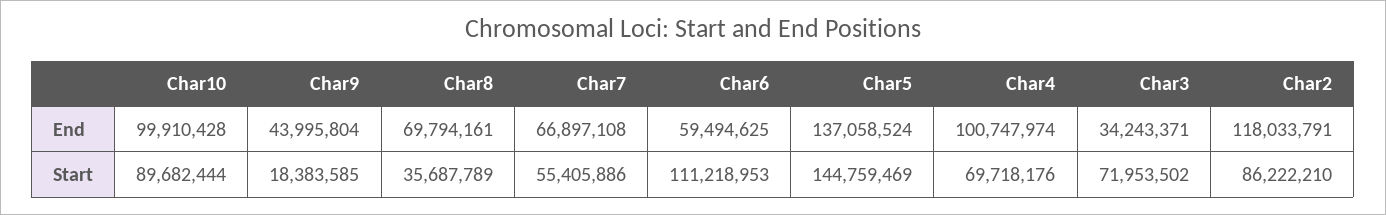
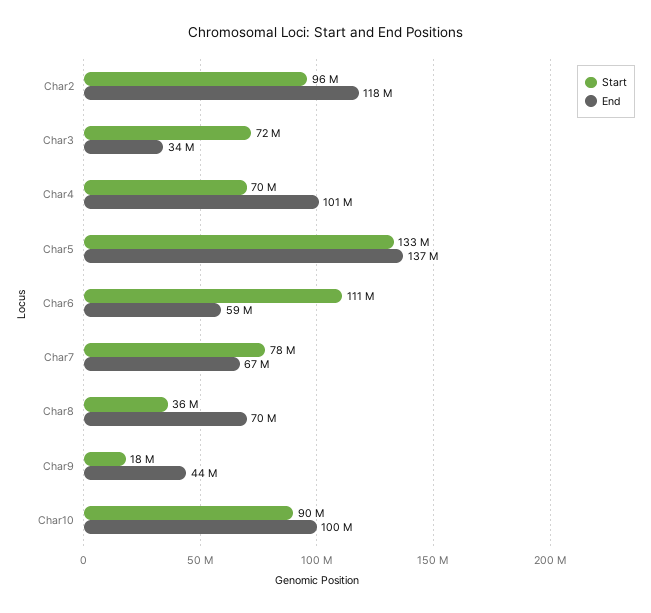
  {
    "End": {
      "Char10": 99910428,
      "Char9": 43995804,
      "Char8": 69794161,
      "Char7": 66897108,
      "Char6": 59494625,
      "Char5": 137058524,
      "Char4": 100747974,
      "Char3": 34243371,
      "Char2": 118033791
    },
    "Start": {
      "Char10": 89682444,
      "Char9": 18383585,
      "Char8": 35687789,
-     "Char7": 55405886,
+     "Char7": 78000000,
      "Char6": 111218953,
-     "Char5": 144759469,
+     "Char5": 133000000,
      "Char4": 69718176,
      "Char3": 71953502,
-     "Char2": 86222210
+     "Char2": 96000000
    }
  }

